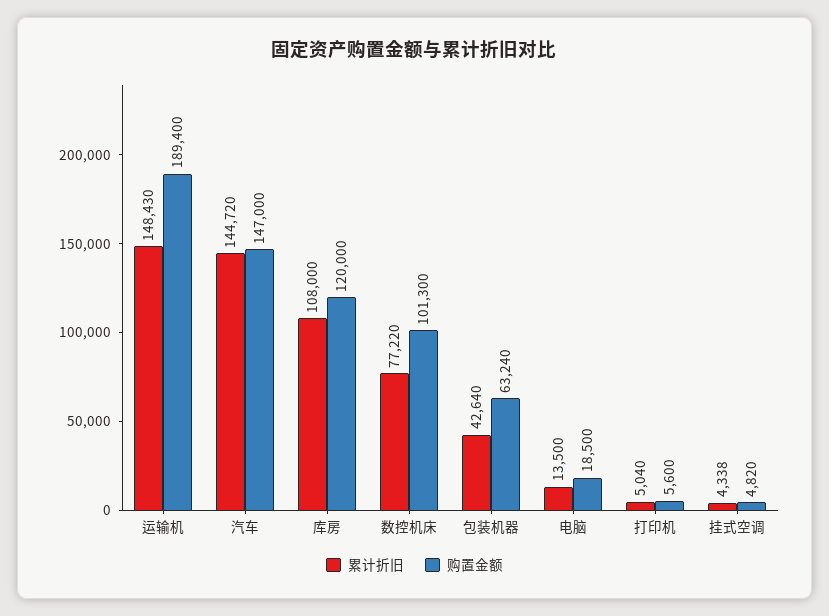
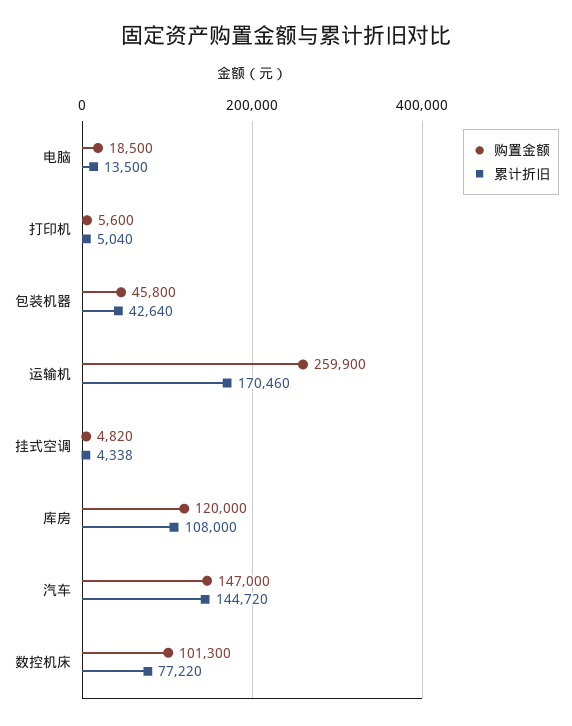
  {
    "累计折旧": {
-     "运输机": 148430,
+     "运输机": 170460,
      "汽车": 144720,
      "库房": 108000,
      "数控机床": 77220,
      "包装机器": 42640,
      "电脑": 13500,
      "打印机": 5040,
      "挂式空调": 4338
    },
    "购置金额": {
-     "运输机": 189400,
+     "运输机": 259900,
      "汽车": 147000,
      "库房": 120000,
      "数控机床": 101300,
-     "包装机器": 63240,
+     "包装机器": 45800,
      "电脑": 18500,
      "打印机": 5600,
      "挂式空调": 4820
    }
  }

